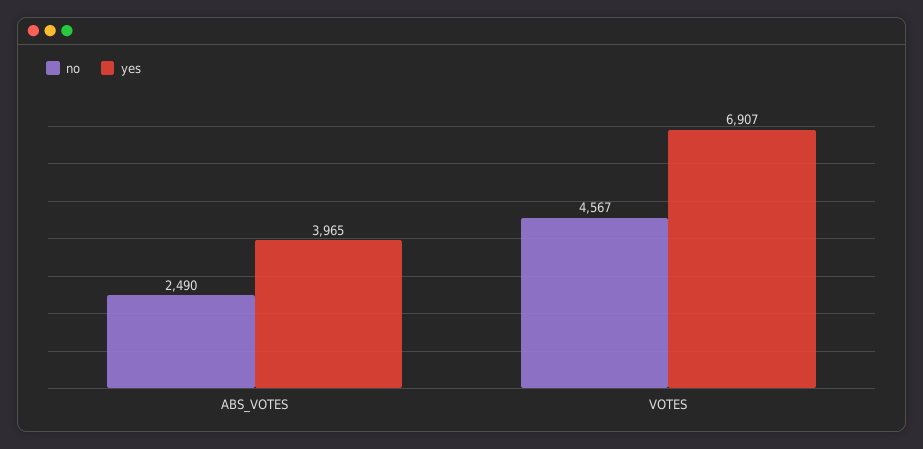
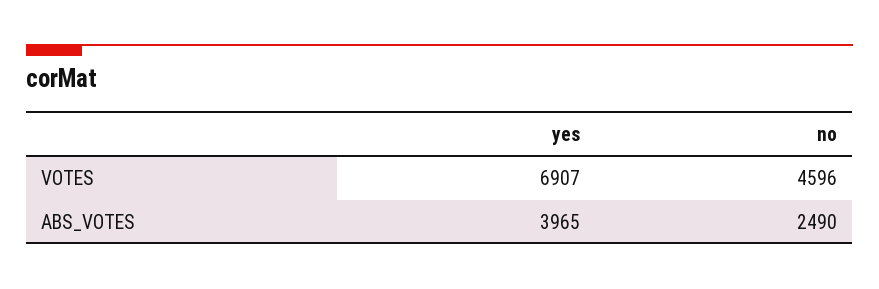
  {
    "no": {
      "ABS_VOTES": 2490,
-     "VOTES": 4567
+     "VOTES": 4596
    },
    "yes": {
      "ABS_VOTES": 3965,
      "VOTES": 6907
    }
  }

